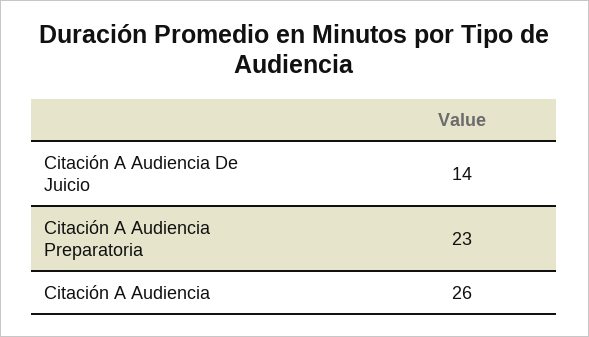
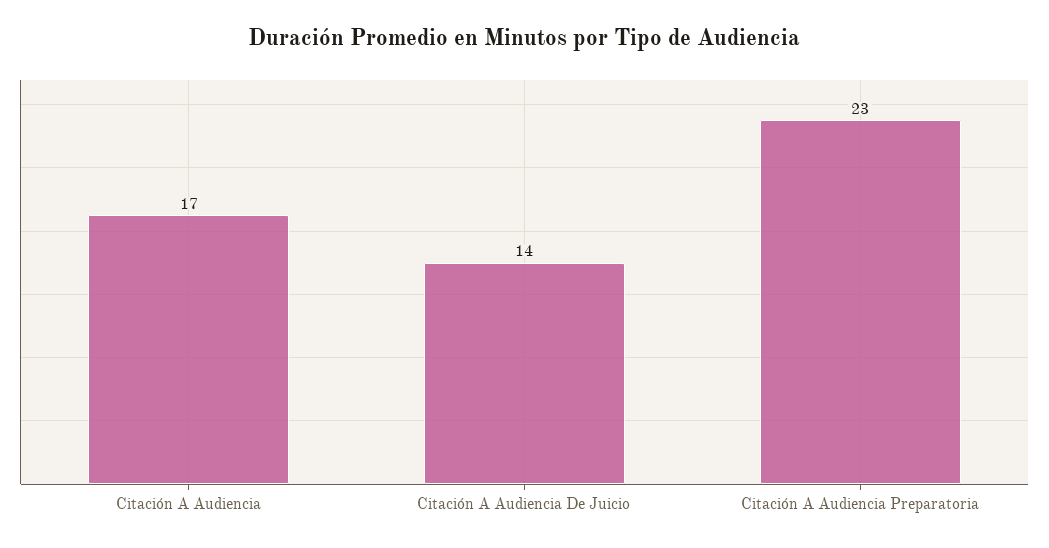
  {
    "Citación A Audiencia De Juicio": 14,
    "Citación A Audiencia Preparatoria": 23,
-   "Citación A Audiencia": 26
+   "Citación A Audiencia": 17
  }

